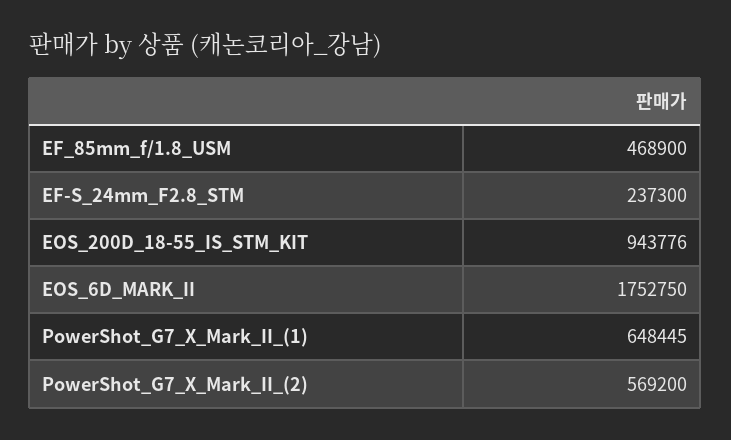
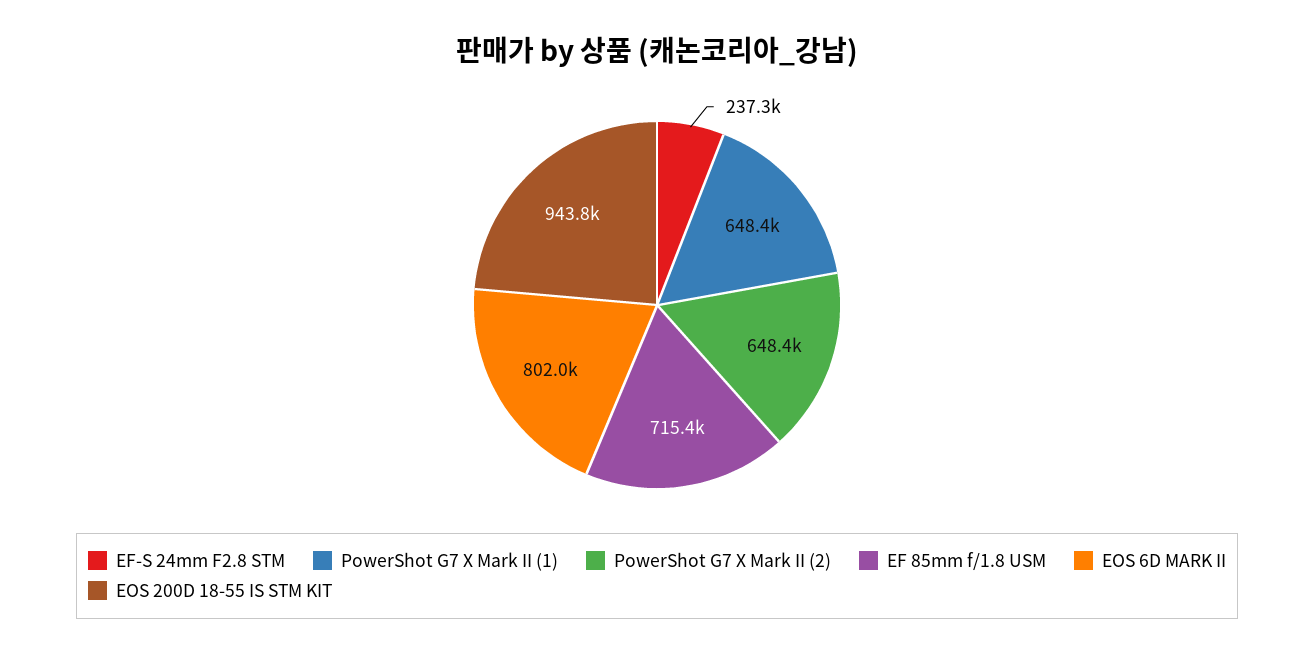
  {
-   "EF_85mm_f/1.8_USM": 468900,
+   "EF_85mm_f/1.8_USM": 715400,
    "EF-S_24mm_F2.8_STM": 237300,
    "EOS_200D_18-55_IS_STM_KIT": 943776,
-   "EOS_6D_MARK_II": 1752750,
+   "EOS_6D_MARK_II": 802000,
    "PowerShot_G7_X_Mark_II_(1)": 648445,
-   "PowerShot_G7_X_Mark_II_(2)": 569200
+   "PowerShot_G7_X_Mark_II_(2)": 648400
  }

